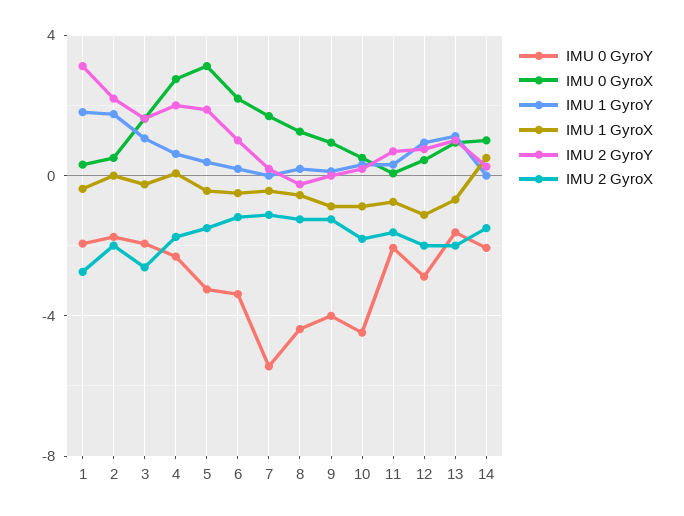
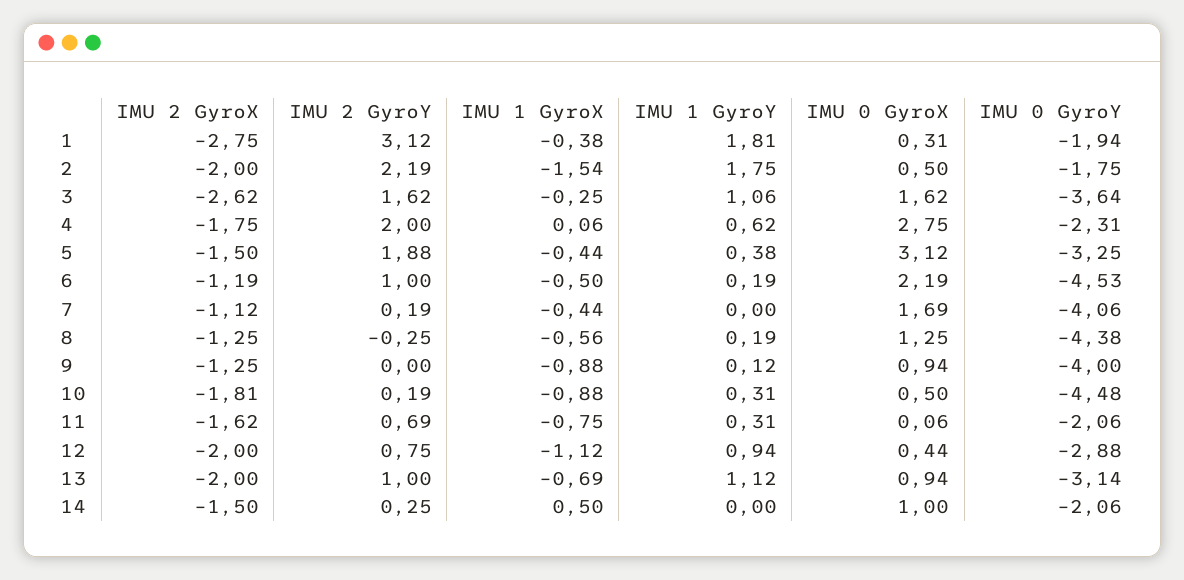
  {
    "IMU 0 GyroY": {
      "1": -1.94,
      "2": -1.75,
-     "3": -2,
+     "3": -3.64,
      "4": -2.31,
      "5": -3.25,
-     "6": -3.5,
+     "6": -4.53,
-     "7": -5.5,
+     "7": -4.06,
      "8": -4.38,
      "9": -4,
      "10": -4.48,
      "11": -2.06,
      "12": -2.88,
-     "13": -1.5,
+     "13": -3.14,
      "14": -2.06
    },
    "IMU 0 GyroX": {
      "1": 0.31,
      "2": 0.5,
      "3": 1.62,
      "4": 2.75,
      "5": 3.12,
      "6": 2.19,
      "7": 1.69,
      "8": 1.25,
      "9": 0.94,
      "10": 0.5,
      "11": 0.06,
      "12": 0.44,
      "13": 0.94,
      "14": 1
    },
    "IMU 1 GyroY": {
      "1": 1.81,
      "2": 1.75,
      "3": 1.06,
      "4": 0.62,
      "5": 0.38,
      "6": 0.19,
      "7": 0,
      "8": 0.19,
      "9": 0.12,
      "10": 0.31,
      "11": 0.31,
      "12": 0.94,
      "13": 1.12,
      "14": 0
    },
    "IMU 1 GyroX": {
      "1": -0.38,
-     "2": 0,
+     "2": -1.54,
      "3": -0.25,
      "4": 0.06,
      "5": -0.44,
      "6": -0.5,
      "7": -0.44,
      "8": -0.56,
      "9": -0.88,
      "10": -0.88,
      "11": -0.75,
      "12": -1.12,
      "13": -0.69,
      "14": 0.5
    },
    "IMU 2 GyroY": {
      "1": 3.12,
      "2": 2.19,
      "3": 1.62,
      "4": 2,
      "5": 1.88,
      "6": 1,
      "7": 0.19,
      "8": -0.25,
      "9": 0,
      "10": 0.19,
      "11": 0.69,
      "12": 0.75,
      "13": 1,
      "14": 0.25
    },
    "IMU 2 GyroX": {
      "1": -2.75,
      "2": -2,
      "3": -2.62,
      "4": -1.75,
      "5": -1.5,
      "6": -1.19,
      "7": -1.12,
      "8": -1.25,
      "9": -1.25,
      "10": -1.81,
      "11": -1.62,
      "12": -2,
      "13": -2,
      "14": -1.5
    }
  }

